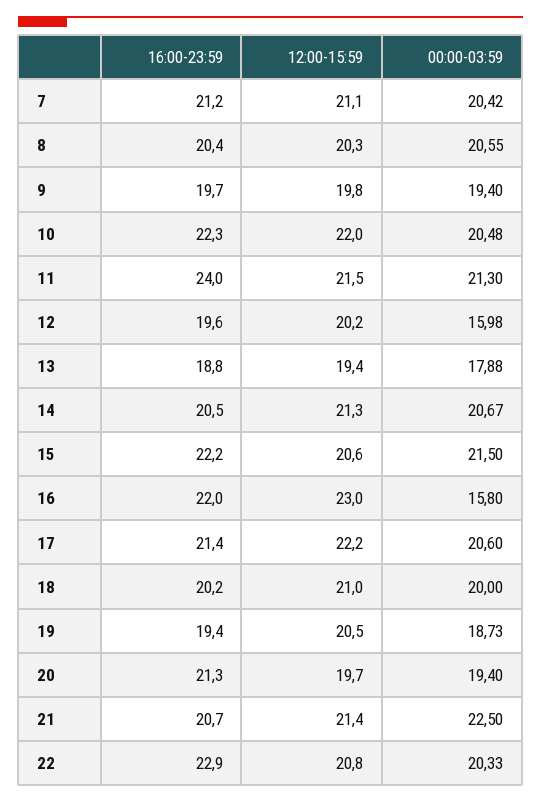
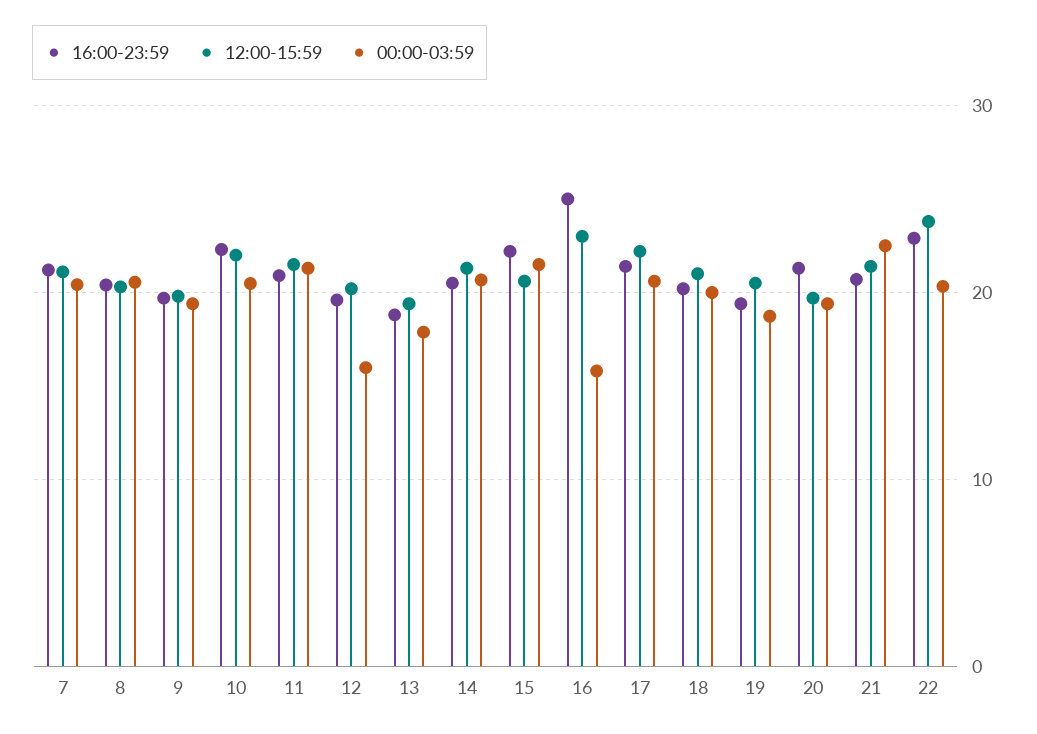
  {
    "16:00-23:59": {
      "7": 21.2,
      "8": 20.4,
      "9": 19.7,
      "10": 22.3,
-     "11": 24,
+     "11": 21,
      "12": 19.6,
      "13": 18.8,
      "14": 20.5,
      "15": 22.2,
-     "16": 22,
+     "16": 25,
      "17": 21.4,
      "18": 20.2,
      "19": 19.4,
      "20": 21.3,
      "21": 20.7,
      "22": 22.9
    },
    "12:00-15:59": {
      "7": 21.1,
      "8": 20.3,
      "9": 19.8,
      "10": 22,
      "11": 21.5,
      "12": 20.2,
      "13": 19.4,
      "14": 21.3,
      "15": 20.6,
      "16": 23,
      "17": 22.2,
      "18": 21,
      "19": 20.5,
      "20": 19.7,
      "21": 21.4,
-     "22": 20.8
+     "22": 24
    },
    "00:00-03:59": {
      "7": 20.42,
      "8": 20.55,
      "9": 19.4,
      "10": 20.48,
      "11": 21.3,
      "12": 15.98,
      "13": 17.88,
      "14": 20.67,
      "15": 21.5,
      "16": 15.8,
      "17": 20.6,
      "18": 20,
      "19": 18.73,
      "20": 19.4,
      "21": 22.5,
      "22": 20.33
    }
  }

